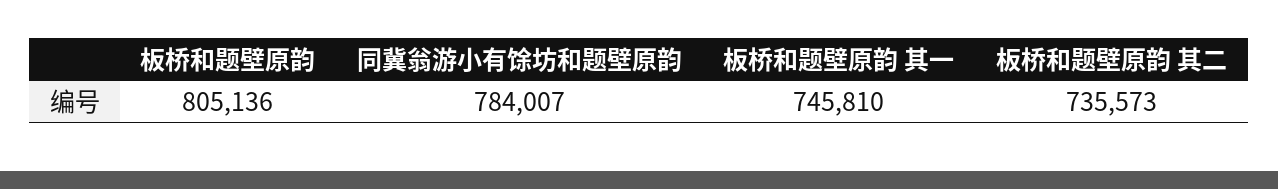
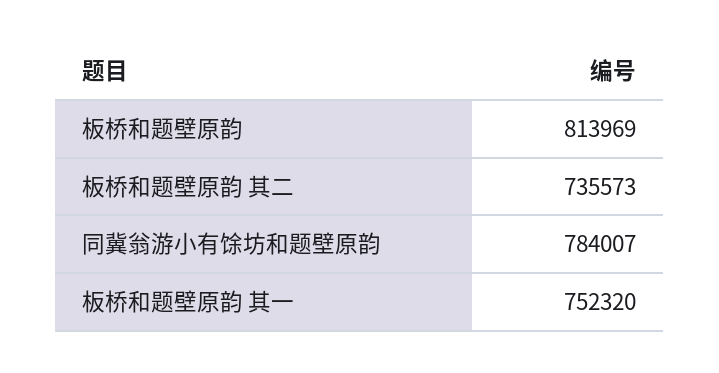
  {
-   "板桥和题壁原韵": 805136,
+   "板桥和题壁原韵": 813969,
    "同冀翁游小有馀坊和题壁原韵": 784007,
-   "板桥和题壁原韵 其一": 745810,
+   "板桥和题壁原韵 其一": 752320,
    "板桥和题壁原韵 其二": 735573
  }

